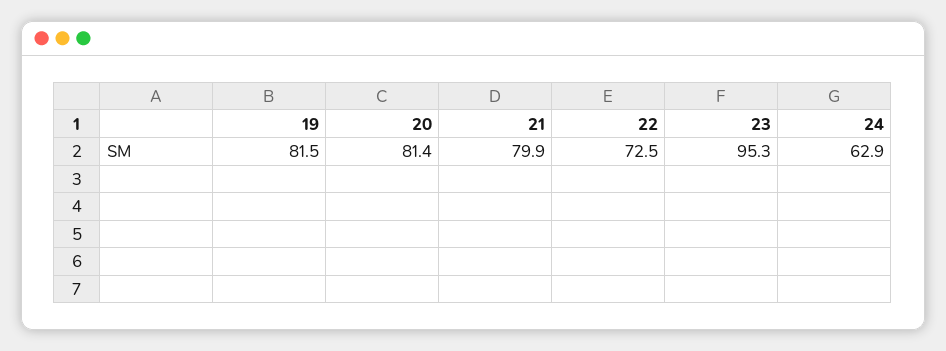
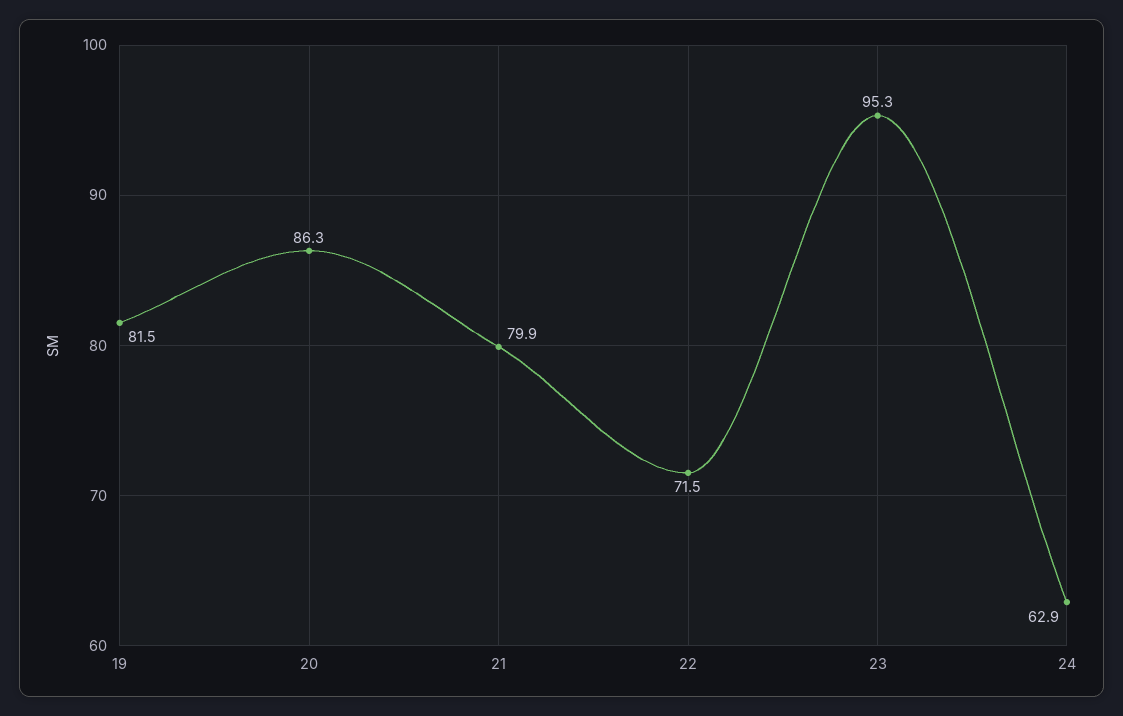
  {
    "19": 81.5,
-   "20": 81.4,
+   "20": 86.3,
    "21": 79.9,
-   "22": 72.5,
+   "22": 71.5,
    "23": 95.3,
    "24": 62.9
  }

